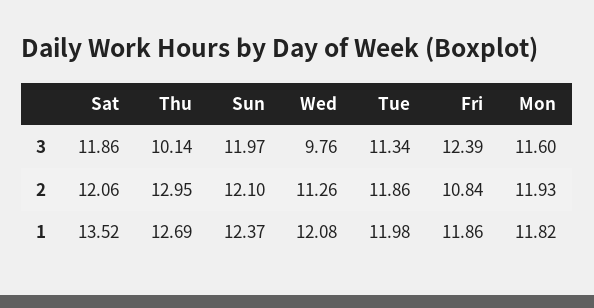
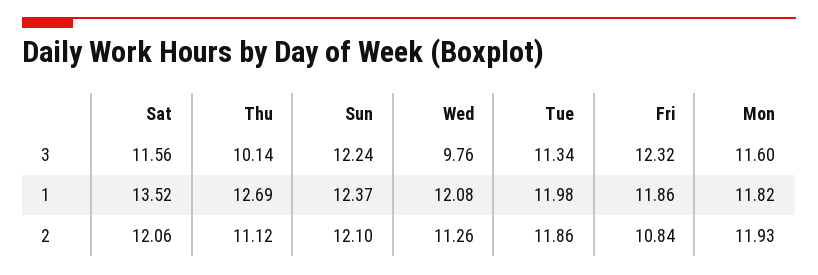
  {
    "Sat": {
-     "3": 11.86,
+     "3": 11.56,
      "2": 12.06,
      "1": 13.52
    },
    "Thu": {
      "3": 10.14,
-     "2": 12.95,
+     "2": 11.12,
      "1": 12.69
    },
    "Sun": {
-     "3": 11.97,
+     "3": 12.24,
      "2": 12.1,
      "1": 12.37
    },
    "Wed": {
      "3": 9.76,
      "2": 11.26,
      "1": 12.08
    },
    "Tue": {
      "3": 11.34,
      "2": 11.86,
      "1": 11.98
    },
    "Fri": {
-     "3": 12.39,
+     "3": 12.32,
      "2": 10.84,
      "1": 11.86
    },
    "Mon": {
      "3": 11.6,
      "2": 11.93,
      "1": 11.82
    }
  }

